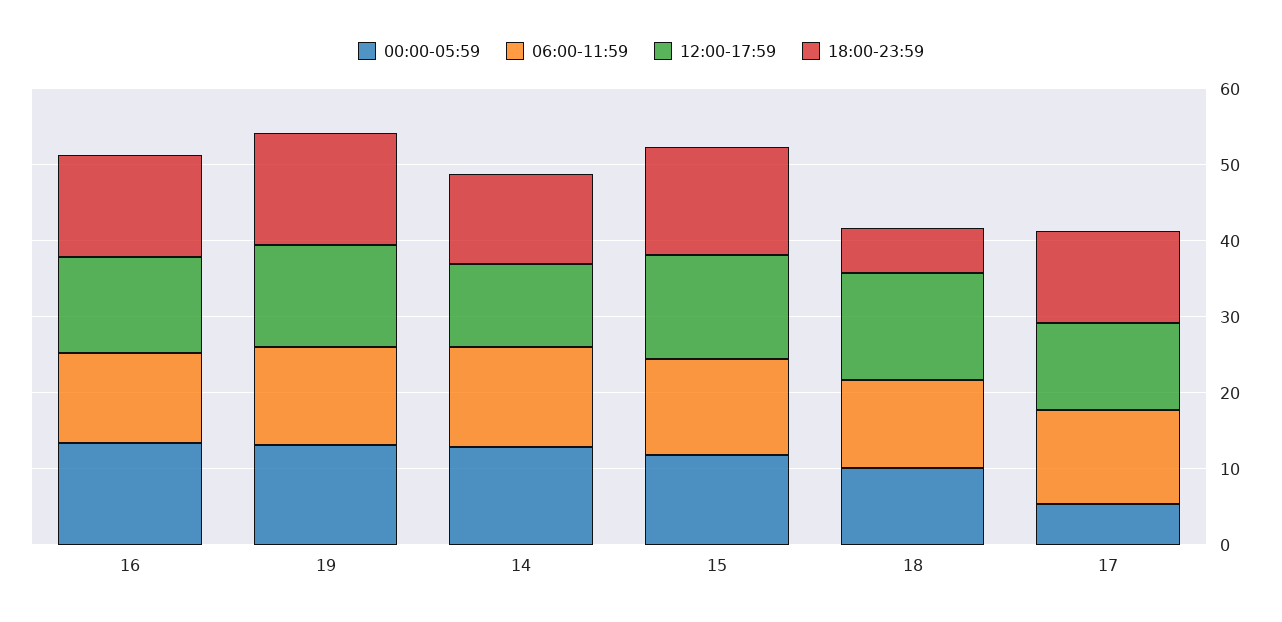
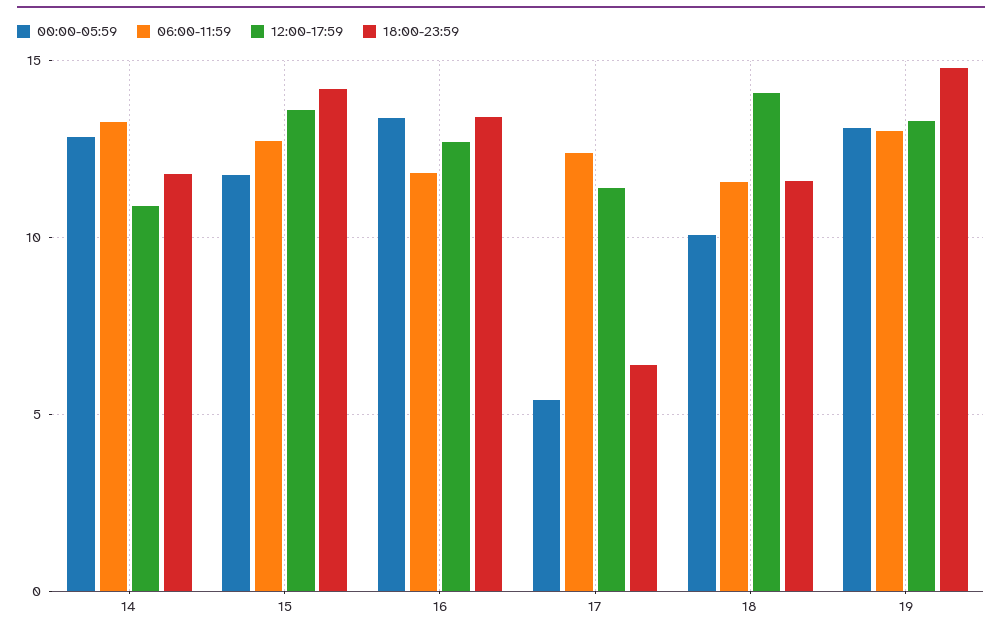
  {
    "00:00-05:59": {
      "16": 13.5,
      "19": 13,
      "14": 13,
      "15": 12,
      "18": 10,
      "17": 5.5
    },
    "06:00-11:59": {
      "16": 12,
      "19": 13,
      "14": 13.5,
      "15": 12.5,
      "18": 11.5,
      "17": 12.5
    },
    "12:00-17:59": {
      "16": 12.5,
      "19": 13.5,
      "14": 11,
      "15": 13.5,
      "18": 14,
      "17": 11.5
    },
    "18:00-23:59": {
      "16": 13.5,
      "19": 15,
      "14": 12,
      "15": 14,
-     "18": 6,
+     "18": 11.5,
-     "17": 12
+     "17": 6.5
    }
  }

